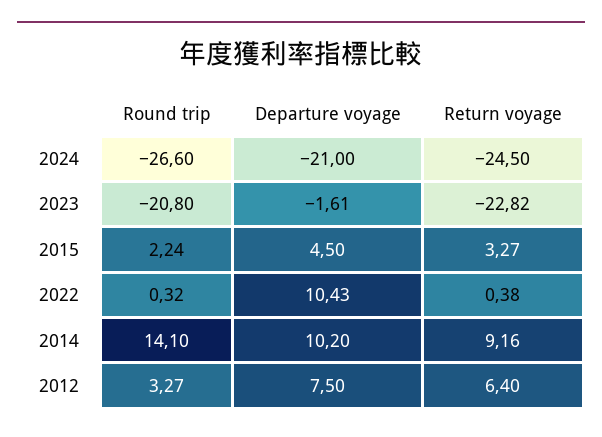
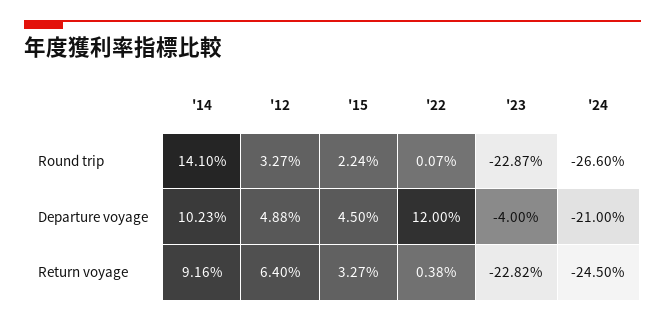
  {
    "Round trip": {
      "2024": -26.6,
-     "2023": -20.8,
+     "2023": -22.87,
      "2015": 2.24,
-     "2022": 0.32,
+     "2022": 0.07,
      "2014": 14.1,
      "2012": 3.27
    },
    "Departure voyage": {
      "2024": -21,
-     "2023": -1.61,
+     "2023": -4,
      "2015": 4.5,
-     "2022": 10.43,
+     "2022": 12,
-     "2014": 10.2,
+     "2014": 10.23,
-     "2012": 7.5
+     "2012": 4.88
    },
    "Return voyage": {
      "2024": -24.5,
      "2023": -22.82,
      "2015": 3.27,
      "2022": 0.38,
      "2014": 9.16,
      "2012": 6.4
    }
  }

